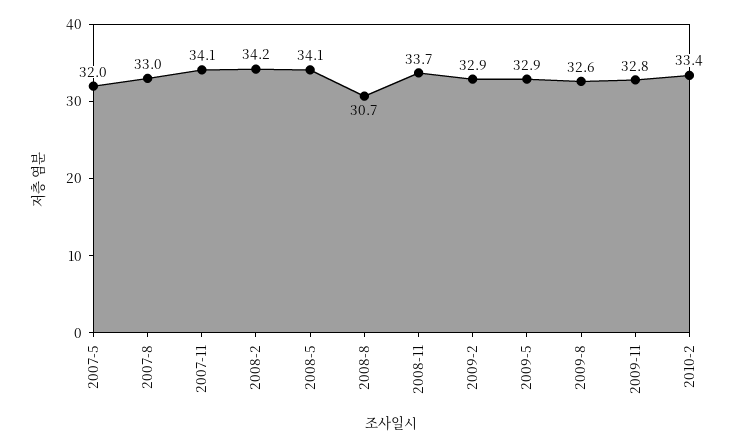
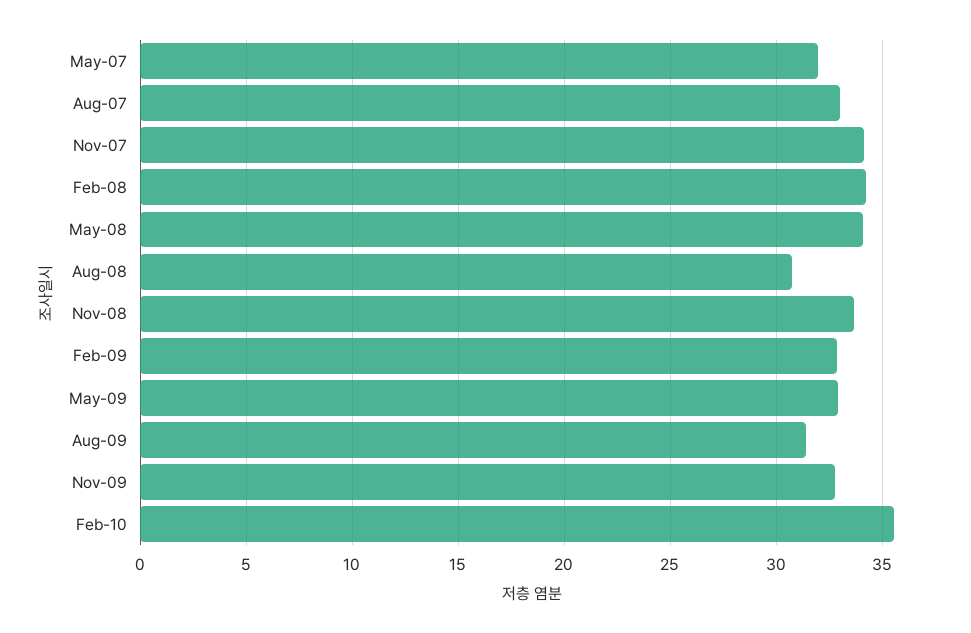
  {
    "2007-5": 32,
    "2007-8": 33,
    "2007-11": 34.1,
    "2008-2": 34.2,
    "2008-5": 34.1,
    "2008-8": 30.7,
    "2008-11": 33.7,
    "2009-2": 32.9,
    "2009-5": 32.9,
-   "2009-8": 32.6,
+   "2009-8": 31.5,
    "2009-11": 32.8,
-   "2010-2": 33.4
+   "2010-2": 35.5
  }

